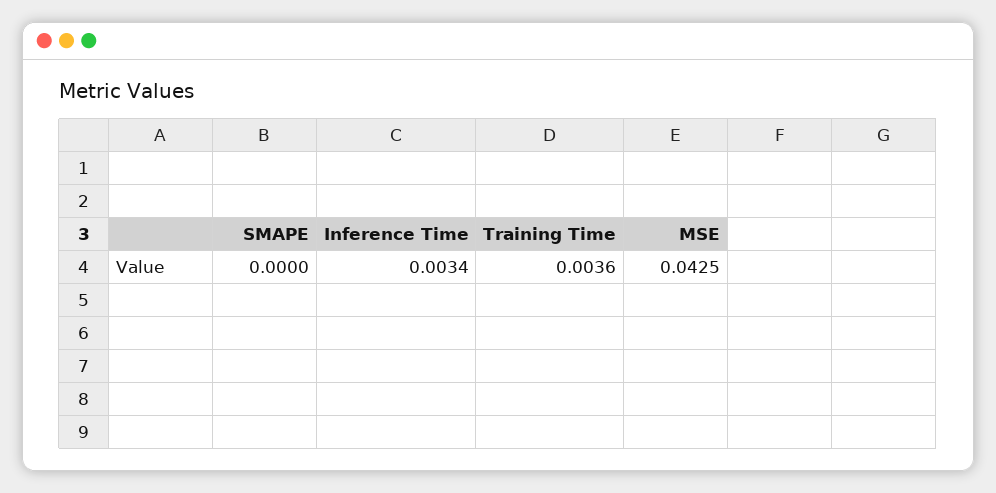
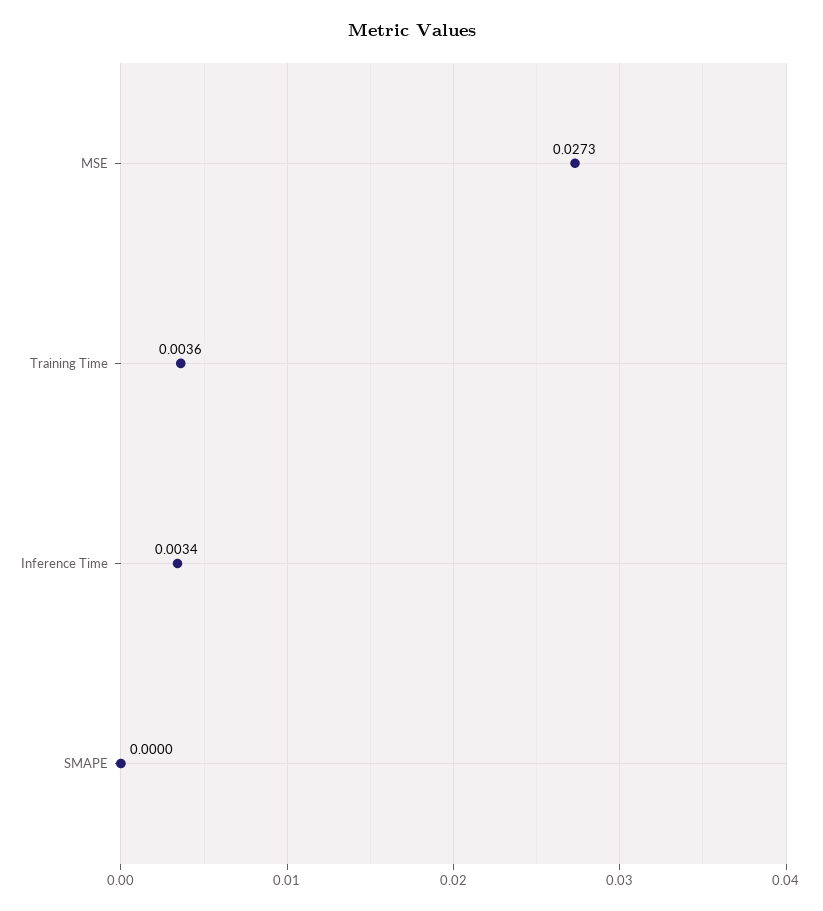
  {
    "SMAPE": 0,
    "Inference Time": 0.0034,
    "Training Time": 0.0036,
-   "MSE": 0.0425
+   "MSE": 0.0273
  }

